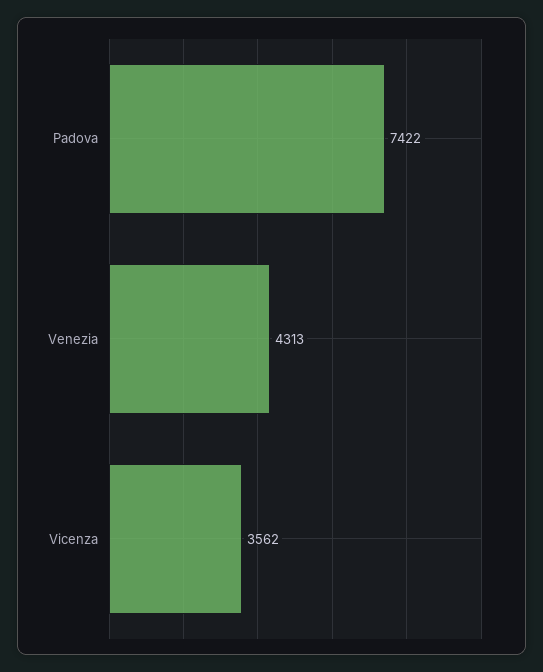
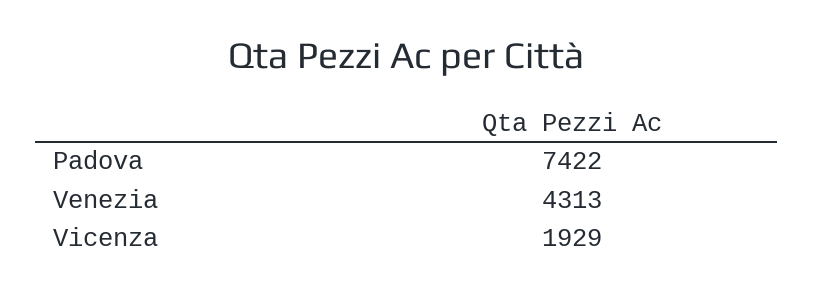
  {
    "Padova": 7422,
    "Venezia": 4313,
-   "Vicenza": 3562
+   "Vicenza": 1929
  }

